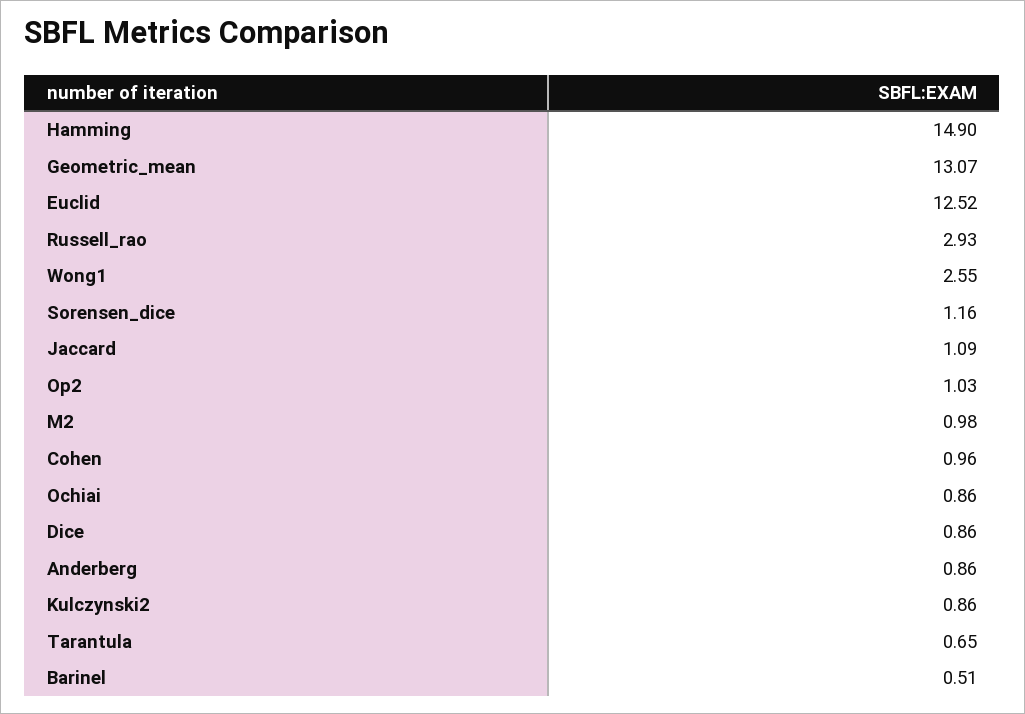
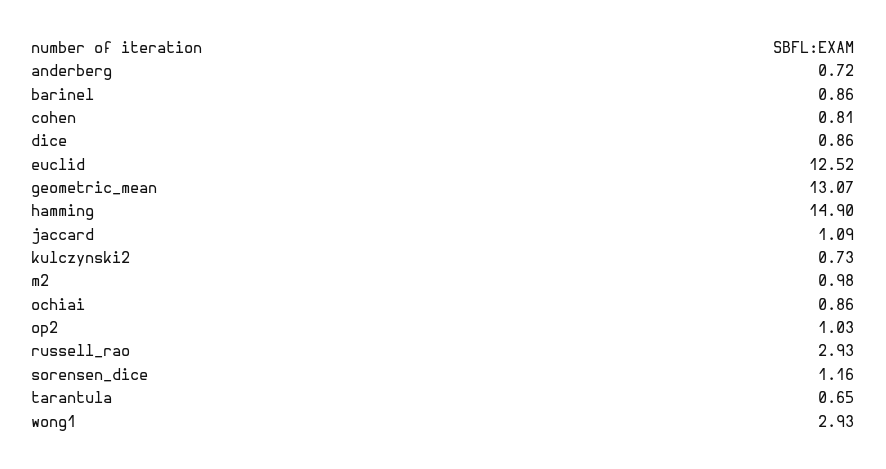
  {
    "Hamming": 14.9,
    "Geometric_mean": 13.07,
    "Euclid": 12.52,
    "Russell_rao": 2.93,
-   "Wong1": 2.55,
+   "Wong1": 2.93,
    "Sorensen_dice": 1.16,
    "Jaccard": 1.09,
    "Op2": 1.03,
    "M2": 0.98,
-   "Cohen": 0.96,
+   "Cohen": 0.81,
    "Ochiai": 0.86,
    "Dice": 0.86,
-   "Anderberg": 0.86,
+   "Anderberg": 0.72,
-   "Kulczynski2": 0.86,
+   "Kulczynski2": 0.73,
    "Tarantula": 0.65,
-   "Barinel": 0.51
+   "Barinel": 0.86
  }

